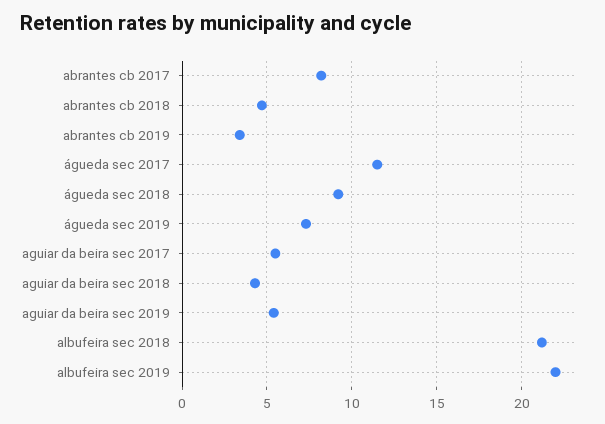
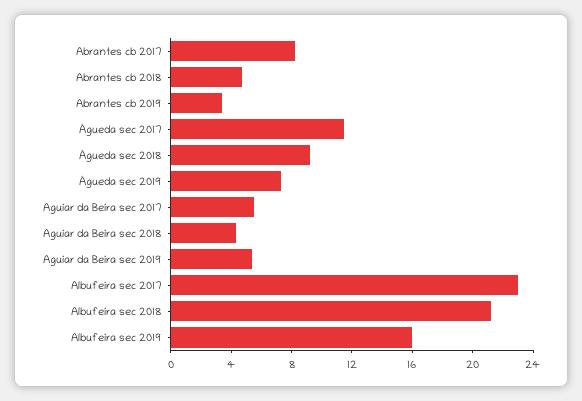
  {
    "abrantes cb 2017": 8,
    "abrantes cb 2018": 4.5,
    "abrantes cb 2019": 3.5,
    "águeda sec 2017": 11.5,
    "águeda sec 2018": 9,
    "águeda sec 2019": 7.5,
    "aguiar da beira sec 2017": 5.5,
    "aguiar da beira sec 2018": 4.5,
    "aguiar da beira sec 2019": 5.5,
    "albufeira sec 2018": 21,
-   "albufeira sec 2019": 22
+   "albufeira sec 2019": 16,
+   "Albufeira sec 2017": 23
  }

